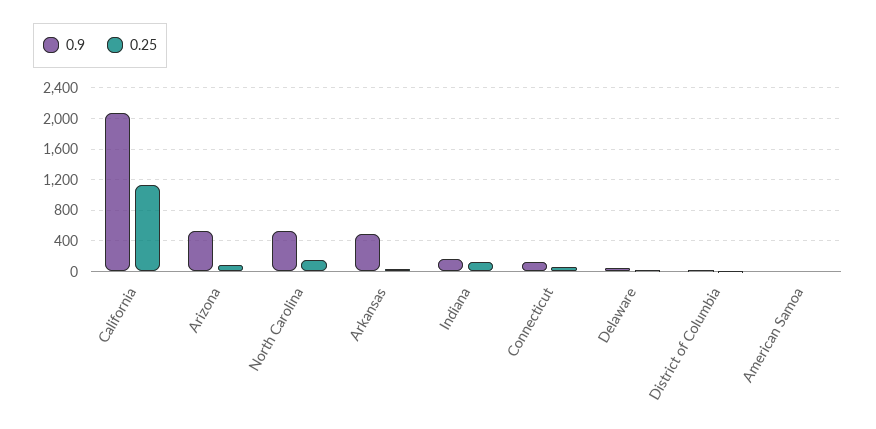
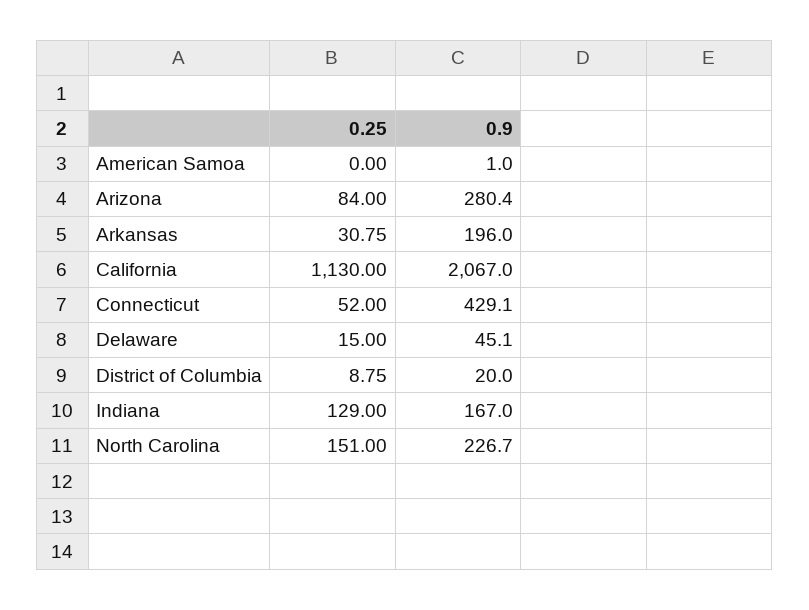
  {
    "0.9": {
      "California": 2067,
-     "Arizona": 500,
+     "Arizona": 280.4,
-     "North Carolina": 500,
+     "North Carolina": 226.7,
-     "Arkansas": 500,
+     "Arkansas": 196,
      "Indiana": 167,
-     "Connecticut": 100,
+     "Connecticut": 429.1,
      "Delaware": 45.1,
      "District of Columbia": 20,
      "American Samoa": 1
    },
    "0.25": {
      "California": 1130,
      "Arizona": 84,
      "North Carolina": 151,
      "Arkansas": 30.75,
      "Indiana": 129,
      "Connecticut": 52,
      "Delaware": 15,
      "District of Columbia": 8.75,
      "American Samoa": 0
    }
  }

